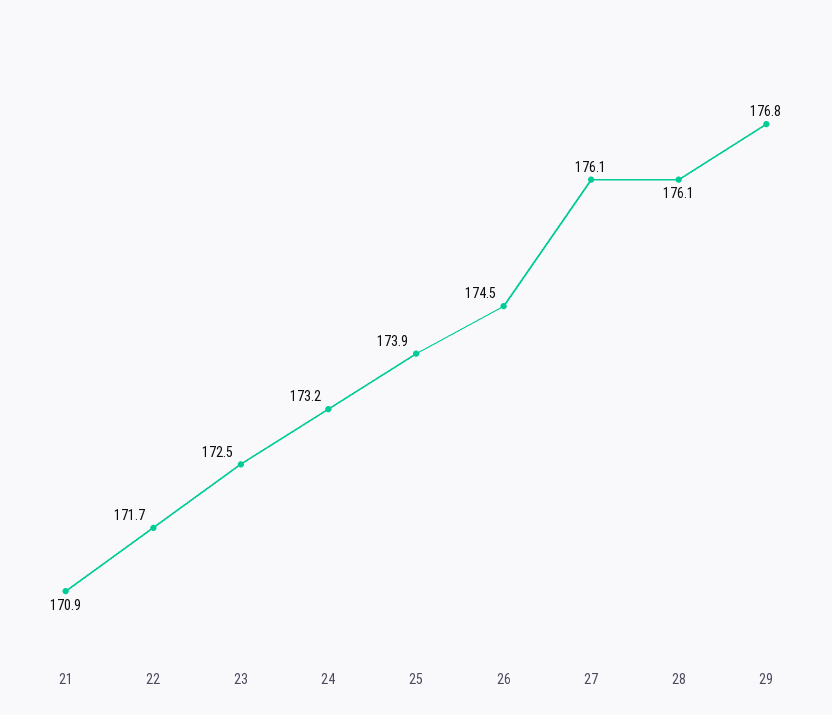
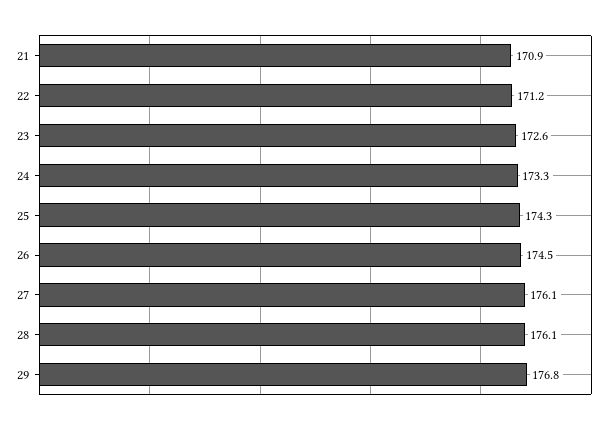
  {
    "21": 170.9,
-   "22": 171.7,
+   "22": 171.2,
-   "23": 172.5,
+   "23": 172.6,
-   "24": 173.2,
+   "24": 173.3,
-   "25": 173.9,
+   "25": 174.3,
    "26": 174.5,
    "27": 176.1,
    "28": 176.1,
    "29": 176.8
  }

